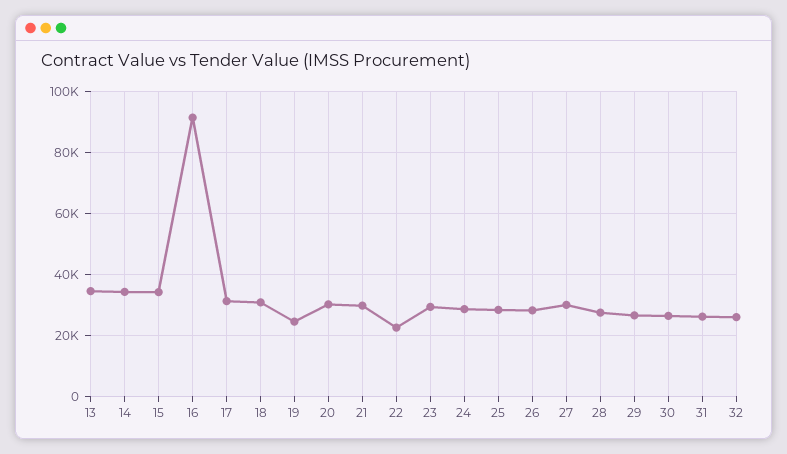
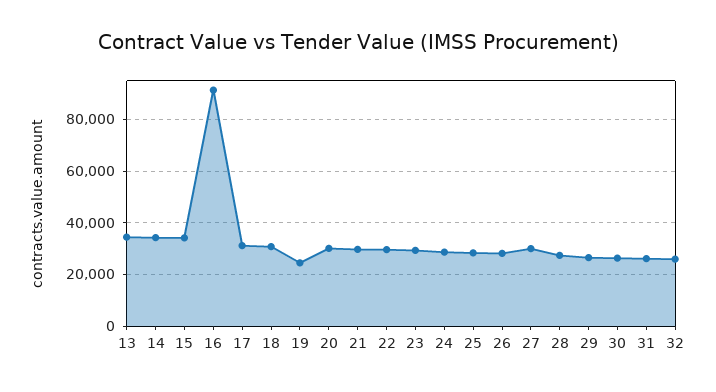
  {
    "13": 34000,
    "14": 34000,
    "15": 34000,
    "16": 92000,
    "17": 32000,
    "18": 30000,
    "19": 24000,
    "20": 30000,
    "21": 30000,
-   "22": 22000,
+   "22": 30000,
    "23": 30000,
    "24": 28000,
    "25": 28000,
    "26": 28000,
    "27": 30000,
    "28": 28000,
    "29": 26000,
    "30": 26000,
    "31": 26000,
    "32": 26000
  }

